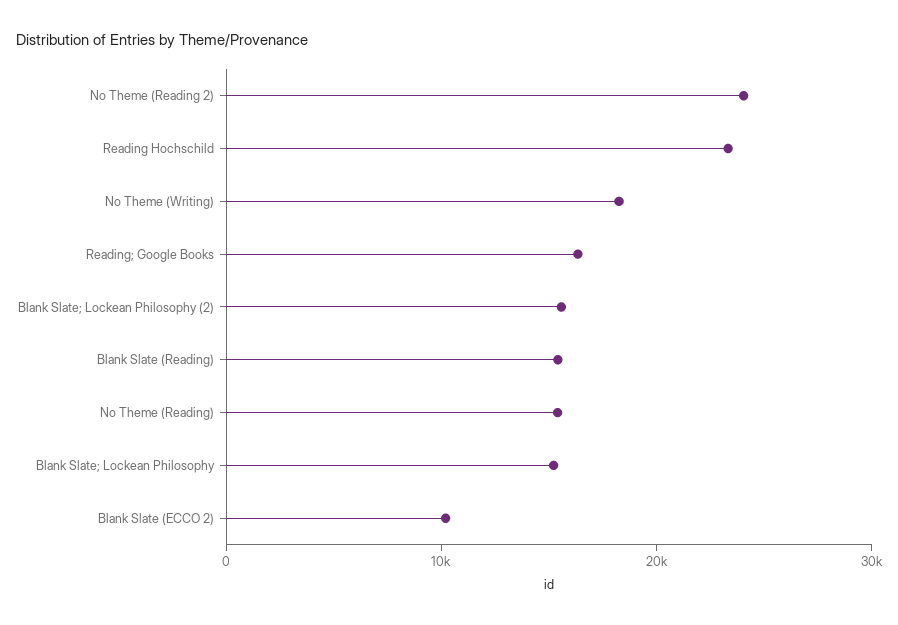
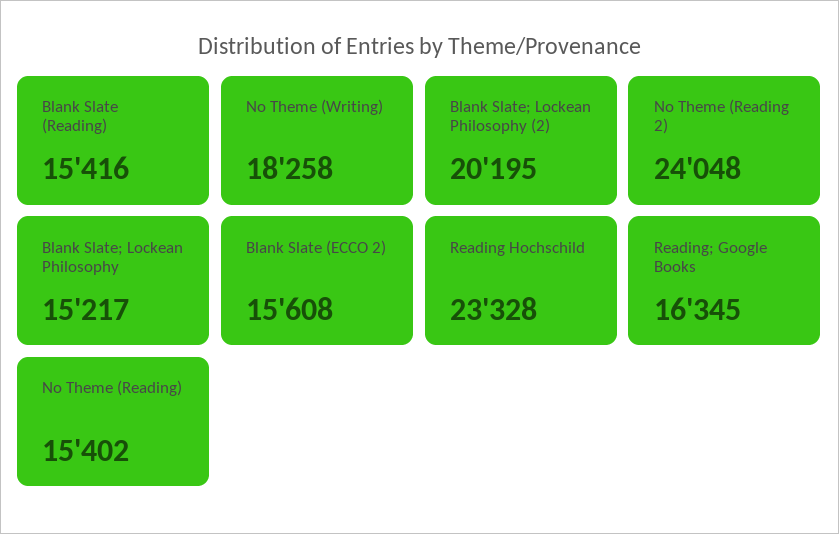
  {
    "No Theme (Reading 2)": 24048,
    "Reading Hochschild": 23328,
    "No Theme (Writing)": 18258,
    "Reading; Google Books": 16345,
-   "Blank Slate; Lockean Philosophy (2)": 16000,
+   "Blank Slate; Lockean Philosophy (2)": 20195,
    "Blank Slate (Reading)": 15416,
    "No Theme (Reading)": 15402,
    "Blank Slate; Lockean Philosophy": 15217,
-   "Blank Slate (ECCO 2)": 10000
+   "Blank Slate (ECCO 2)": 15608
  }

